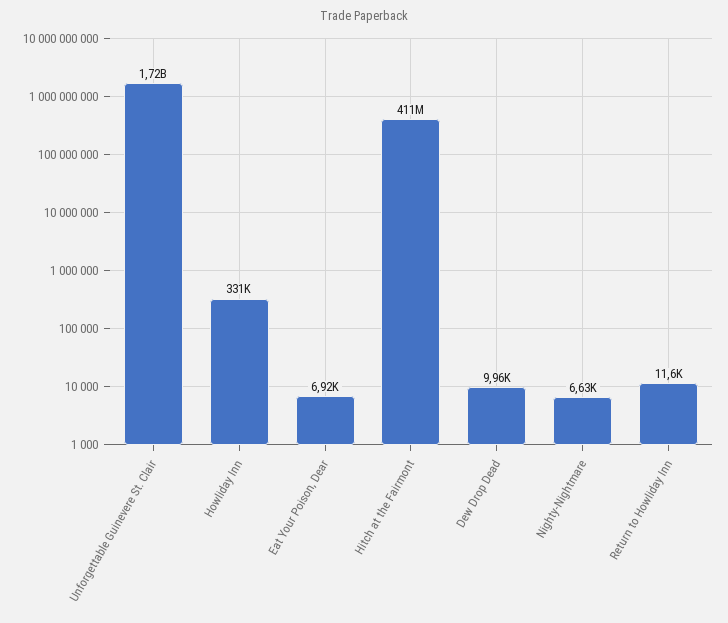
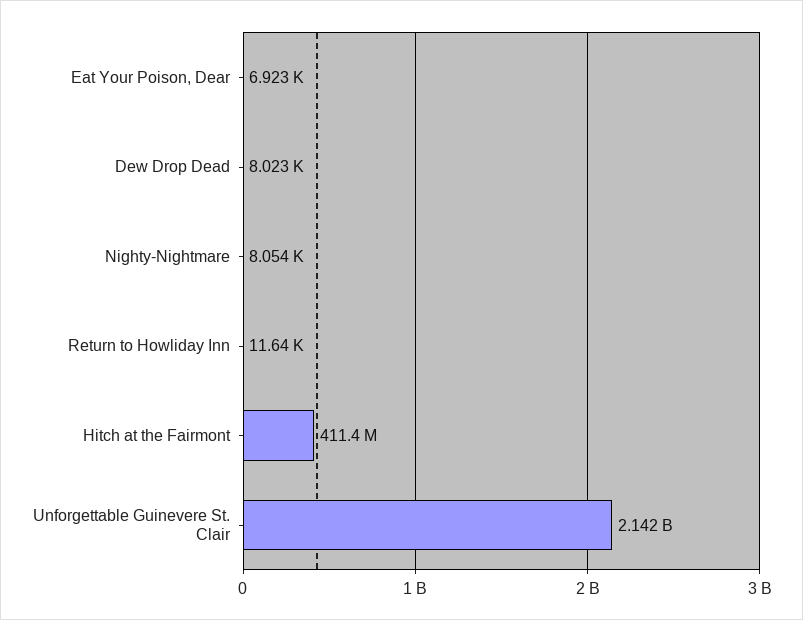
  {
-   "Unforgettable Guinevere St. Clair": 1720000000,
+   "Unforgettable Guinevere St. Clair": 2142000000,
-   "Howliday Inn": 331000,
    "Eat Your Poison, Dear": 6923,
    "Hitch at the Fairmont": 411400000,
-   "Dew Drop Dead": 9960,
+   "Dew Drop Dead": 8023,
-   "Nighty-Nightmare": 6630,
+   "Nighty-Nightmare": 8054,
    "Return to Howliday Inn": 11640
  }

